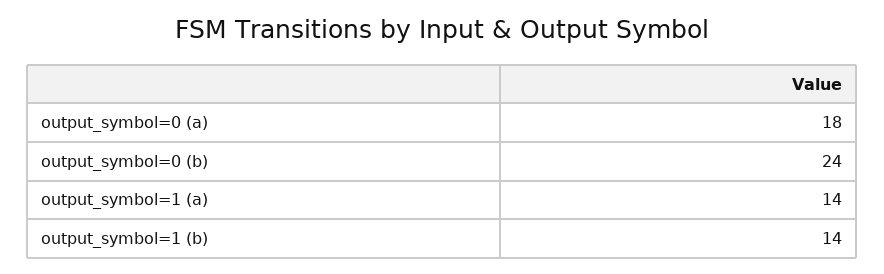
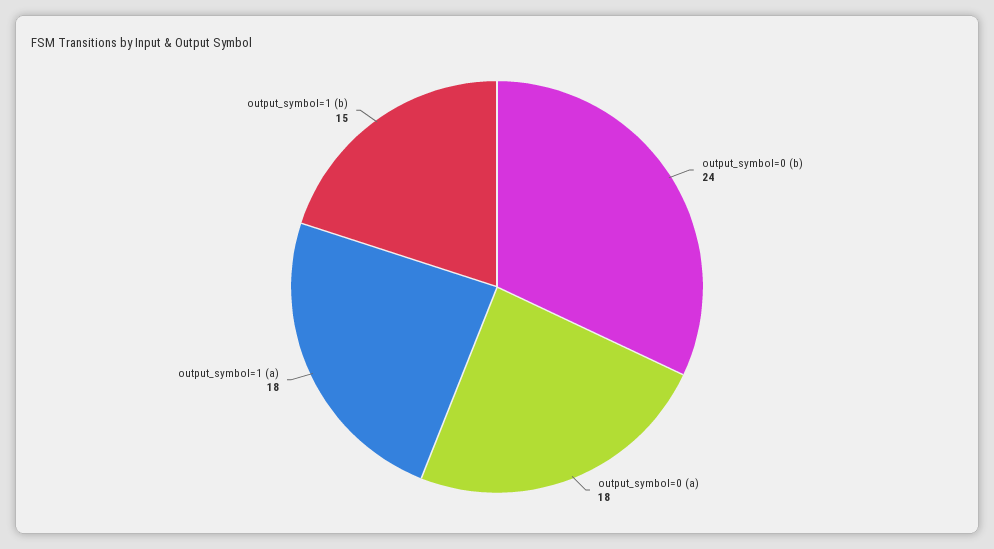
  {
    "output_symbol=0 (a)": 18,
    "output_symbol=0 (b)": 24,
-   "output_symbol=1 (a)": 14,
+   "output_symbol=1 (a)": 18,
-   "output_symbol=1 (b)": 14
+   "output_symbol=1 (b)": 15
  }

